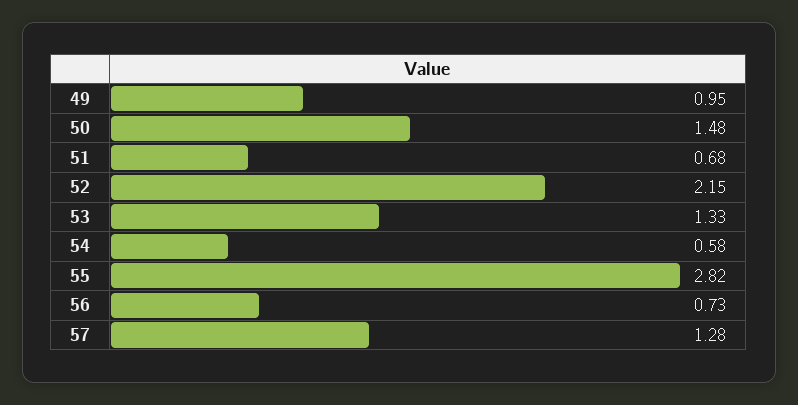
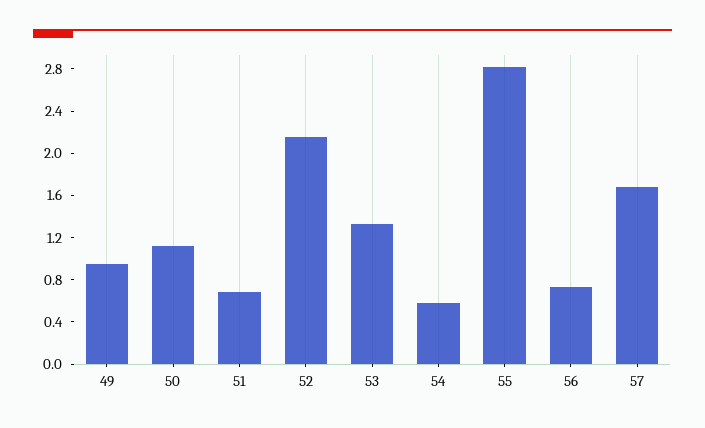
  {
    "49": 0.95,
-   "50": 1.48,
+   "50": 1.1,
    "51": 0.68,
    "52": 2.15,
    "53": 1.33,
    "54": 0.58,
    "55": 2.82,
    "56": 0.73,
-   "57": 1.28
+   "57": 1.7
  }

